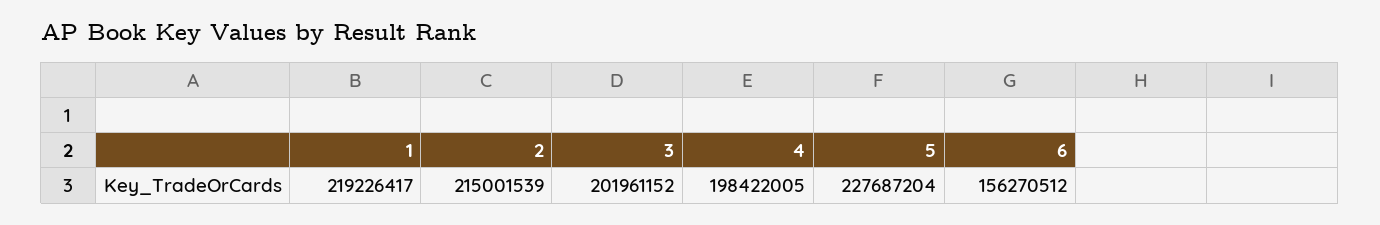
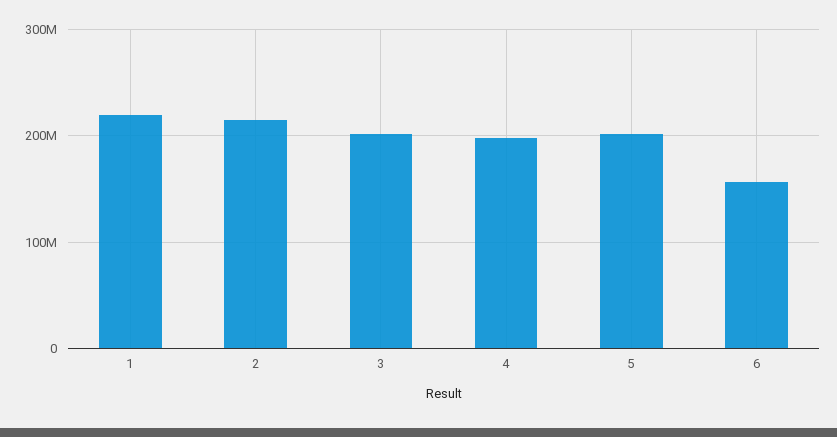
  {
    "1": 219226417,
    "2": 215001539,
    "3": 201961152,
    "4": 198422005,
-   "5": 227687204,
+   "5": 200000000,
    "6": 156270512
  }

